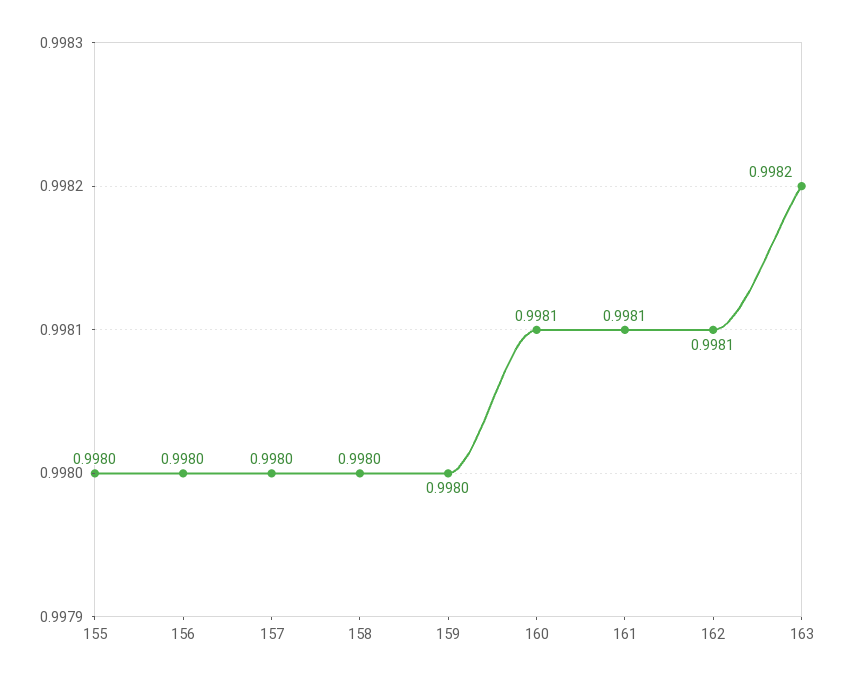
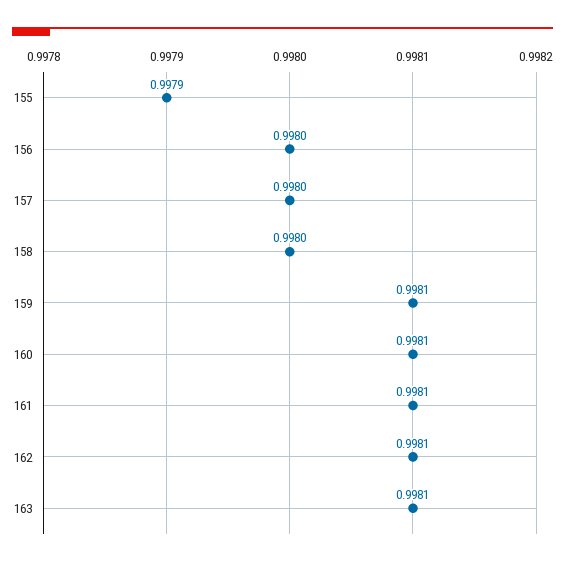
  {
-   "155": 0.998,
+   "155": 0.9979,
    "156": 0.998,
    "157": 0.998,
    "158": 0.998,
-   "159": 0.998,
+   "159": 0.9981,
    "160": 0.9981,
    "161": 0.9981,
    "162": 0.9981,
-   "163": 0.9982
+   "163": 0.9981
  }

